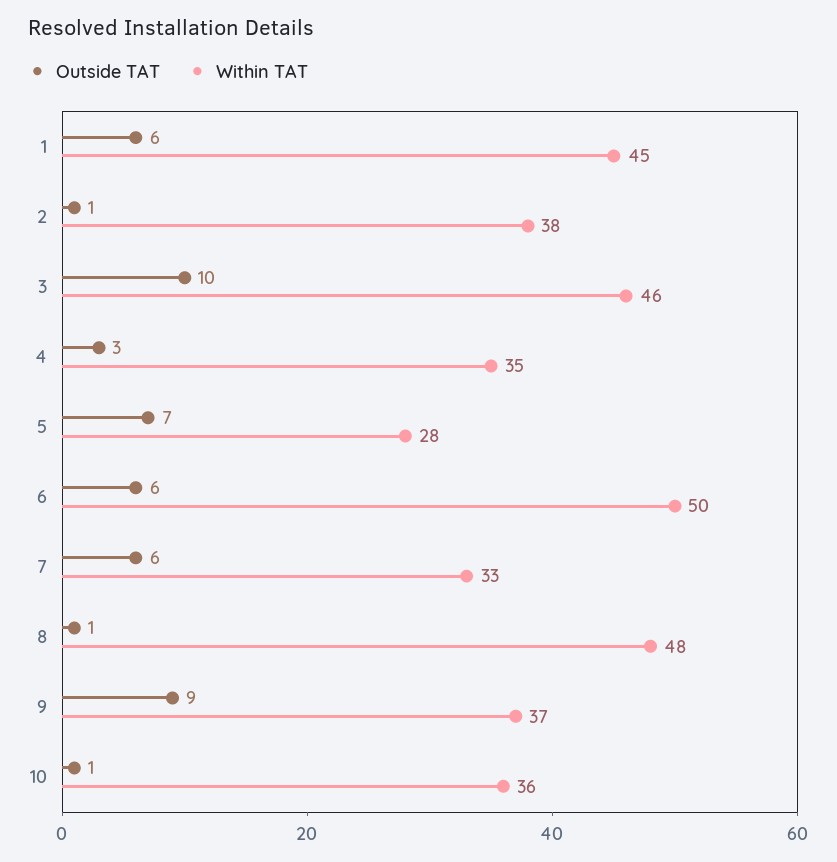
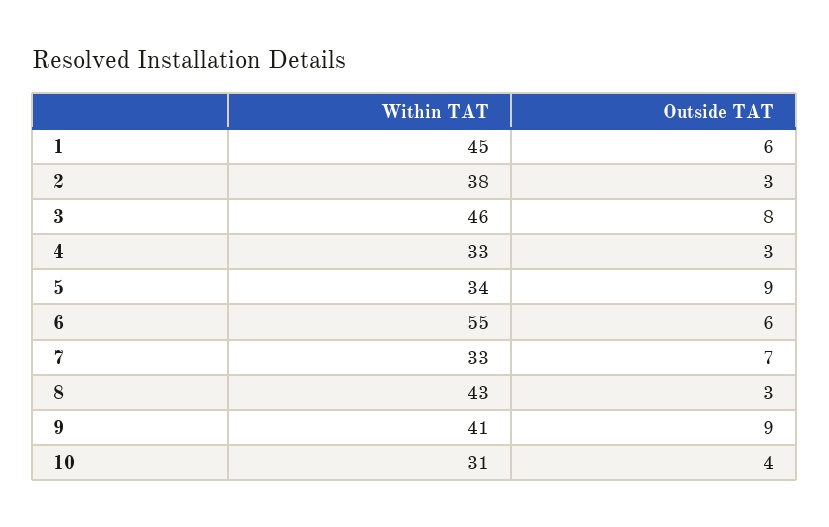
  {
    "Outside TAT": {
      "1": 6,
-     "2": 1,
+     "2": 3,
-     "3": 10,
+     "3": 8,
      "4": 3,
-     "5": 7,
+     "5": 9,
      "6": 6,
-     "7": 6,
+     "7": 7,
-     "8": 1,
+     "8": 3,
      "9": 9,
-     "10": 1
+     "10": 4
    },
    "Within TAT": {
      "1": 45,
      "2": 38,
      "3": 46,
-     "4": 35,
+     "4": 33,
-     "5": 28,
+     "5": 34,
-     "6": 50,
+     "6": 55,
      "7": 33,
-     "8": 48,
+     "8": 43,
-     "9": 37,
+     "9": 41,
-     "10": 36
+     "10": 31
    }
  }

